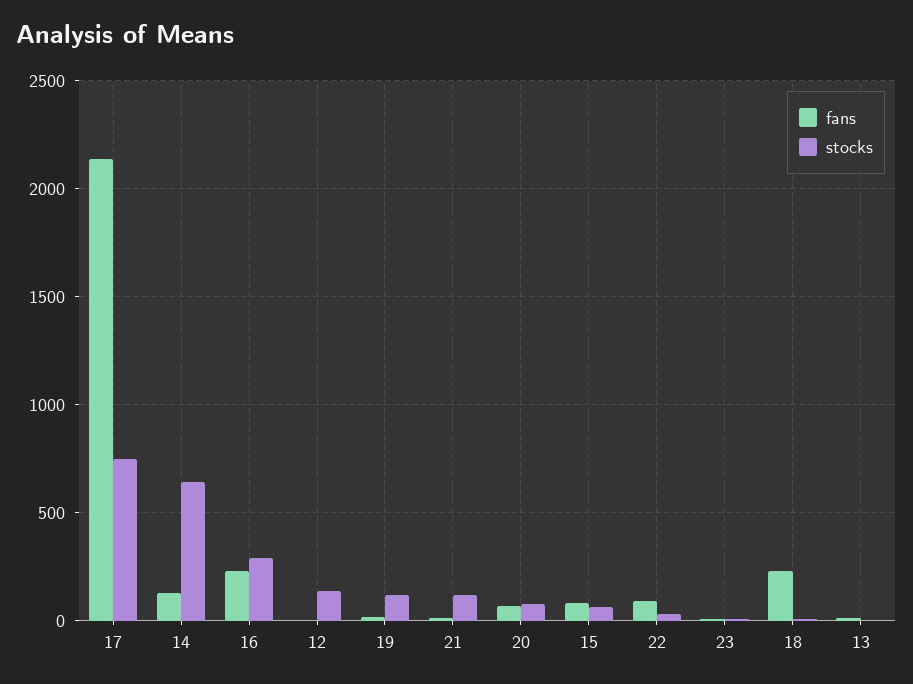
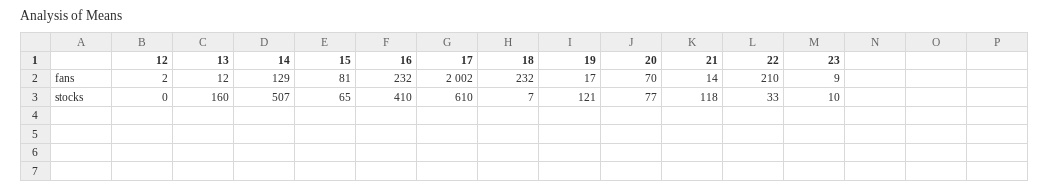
  {
    "fans": {
-     "17": 2150,
+     "17": 2002,
      "14": 129,
      "16": 232,
      "12": 2,
      "19": 17,
      "21": 14,
      "20": 70,
      "15": 81,
-     "22": 100,
+     "22": 210,
      "23": 9,
      "18": 232,
      "13": 12
    },
    "stocks": {
-     "17": 750,
+     "17": 610,
-     "14": 650,
+     "14": 507,
-     "16": 300,
+     "16": 410,
-     "12": 150,
+     "12": 0,
      "19": 121,
      "21": 118,
      "20": 77,
      "15": 65,
      "22": 33,
      "23": 10,
      "18": 7,
-     "13": 0
+     "13": 160
    }
  }

